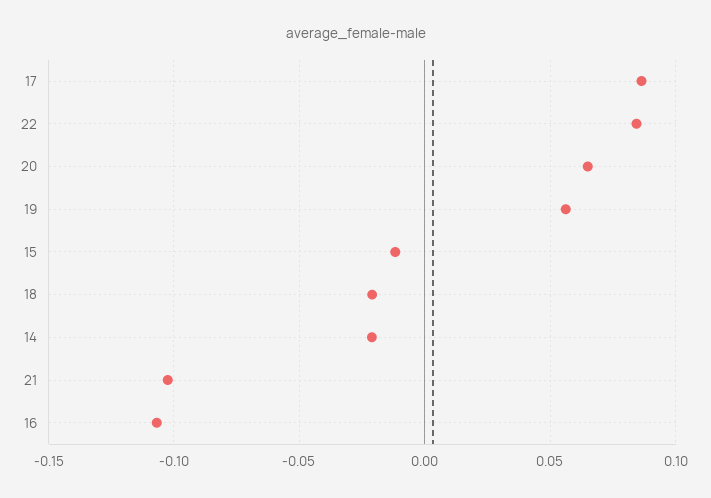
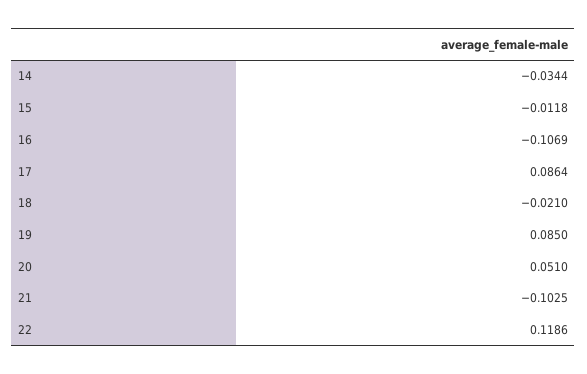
  {
    "17": 0.0864,
-   "22": 0.085,
+   "22": 0.1186,
-   "20": 0.065,
+   "20": 0.051,
-   "19": 0.055,
+   "19": 0.085,
    "15": -0.0118,
    "18": -0.021,
-   "14": -0.02,
+   "14": -0.0344,
    "21": -0.1025,
    "16": -0.1069
  }

